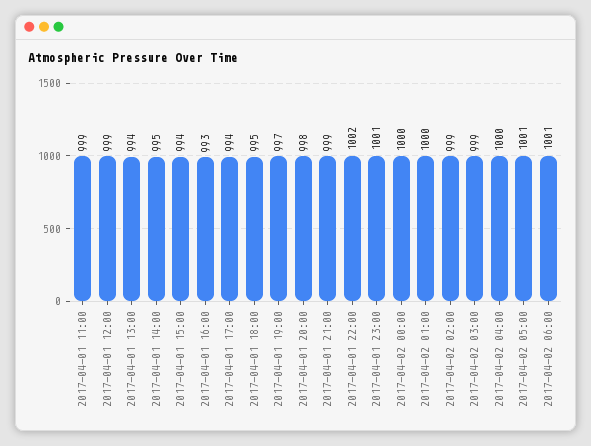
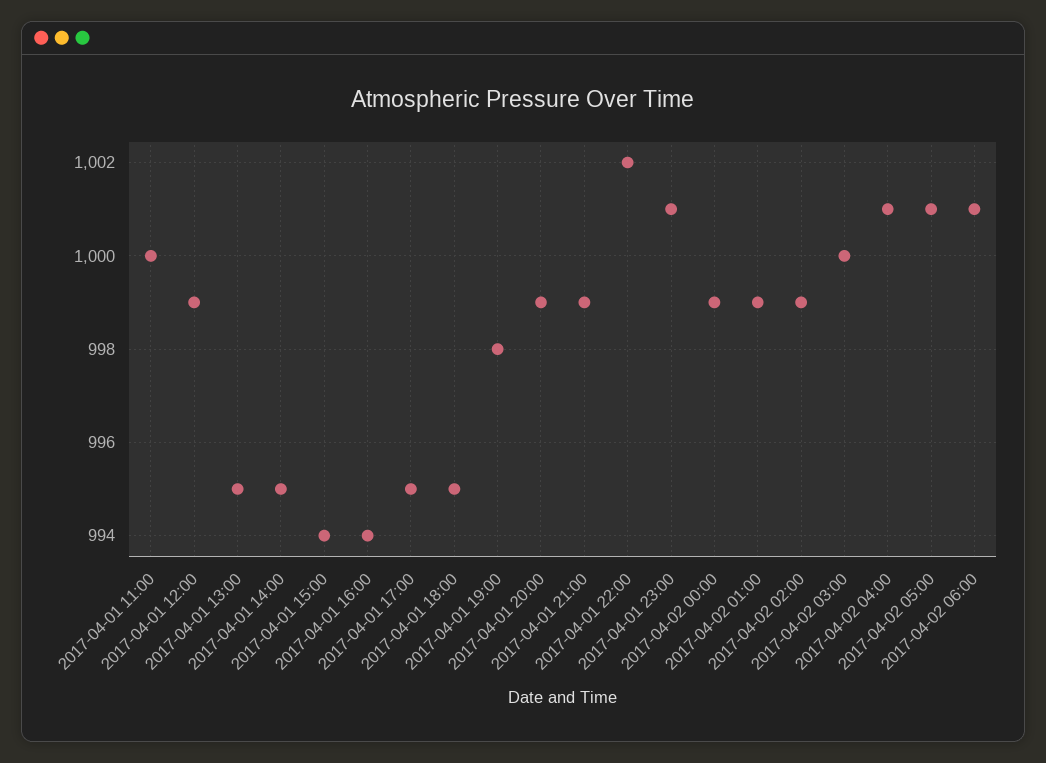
  {
-   "2017-04-01 11:00": 999,
+   "2017-04-01 11:00": 1000,
    "2017-04-01 12:00": 999,
-   "2017-04-01 13:00": 994,
+   "2017-04-01 13:00": 995,
    "2017-04-01 14:00": 995,
    "2017-04-01 15:00": 994,
-   "2017-04-01 16:00": 993,
+   "2017-04-01 16:00": 994,
-   "2017-04-01 17:00": 994,
+   "2017-04-01 17:00": 995,
    "2017-04-01 18:00": 995,
-   "2017-04-01 19:00": 997,
+   "2017-04-01 19:00": 998,
-   "2017-04-01 20:00": 998,
+   "2017-04-01 20:00": 999,
    "2017-04-01 21:00": 999,
    "2017-04-01 22:00": 1002,
    "2017-04-01 23:00": 1001,
-   "2017-04-02 00:00": 1000,
+   "2017-04-02 00:00": 999,
-   "2017-04-02 01:00": 1000,
+   "2017-04-02 01:00": 999,
    "2017-04-02 02:00": 999,
-   "2017-04-02 03:00": 999,
+   "2017-04-02 03:00": 1000,
-   "2017-04-02 04:00": 1000,
+   "2017-04-02 04:00": 1001,
    "2017-04-02 05:00": 1001,
    "2017-04-02 06:00": 1001
  }

